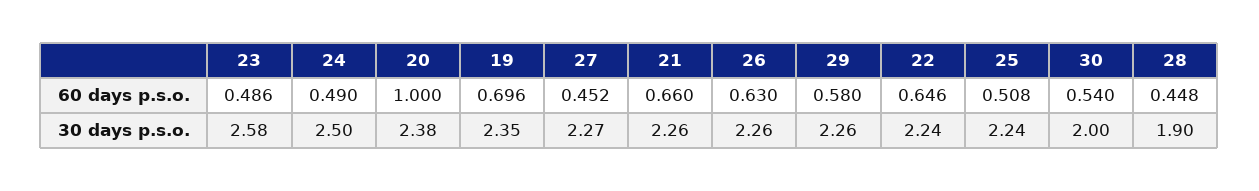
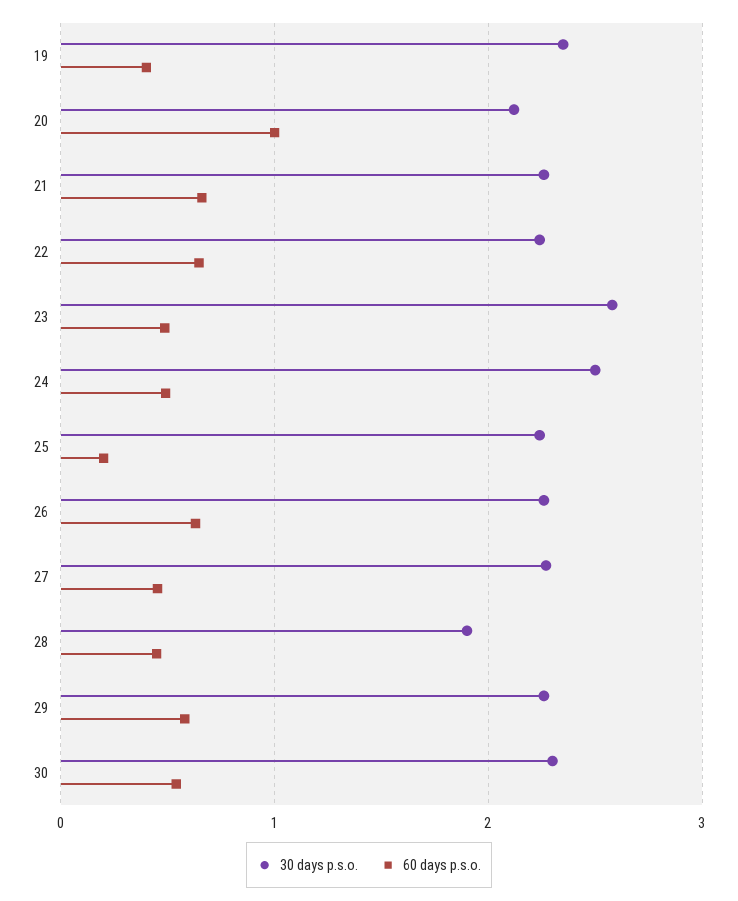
  {
    "60 days p.s.o.": {
      "23": 0.486,
      "24": 0.49,
      "20": 1,
-     "19": 0.696,
+     "19": 0.4,
      "27": 0.452,
      "21": 0.66,
      "26": 0.63,
      "29": 0.58,
      "22": 0.646,
-     "25": 0.508,
+     "25": 0.2,
      "30": 0.54,
      "28": 0.448
    },
    "30 days p.s.o.": {
      "23": 2.58,
      "24": 2.5,
-     "20": 2.38,
+     "20": 2.1,
      "19": 2.35,
      "27": 2.27,
      "21": 2.26,
      "26": 2.26,
      "29": 2.26,
      "22": 2.24,
      "25": 2.24,
-     "30": 2,
+     "30": 2.3,
      "28": 1.9
    }
  }

